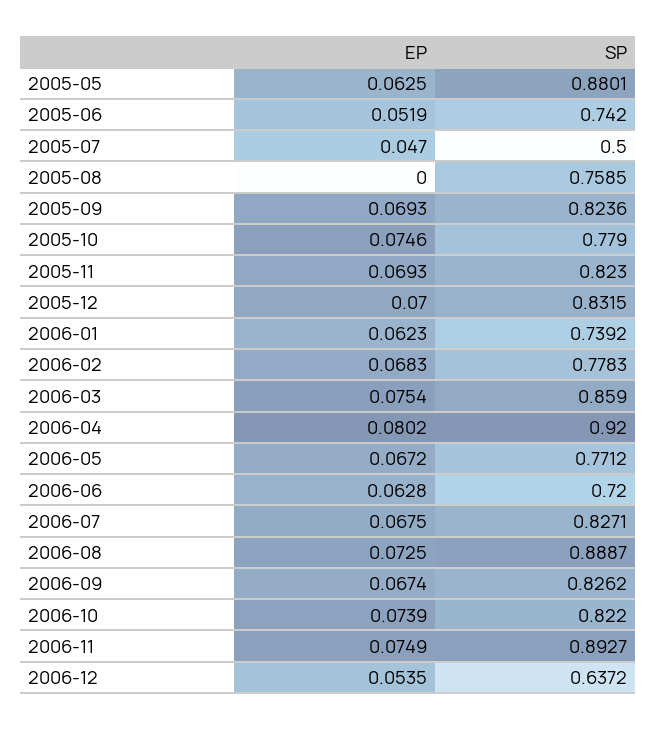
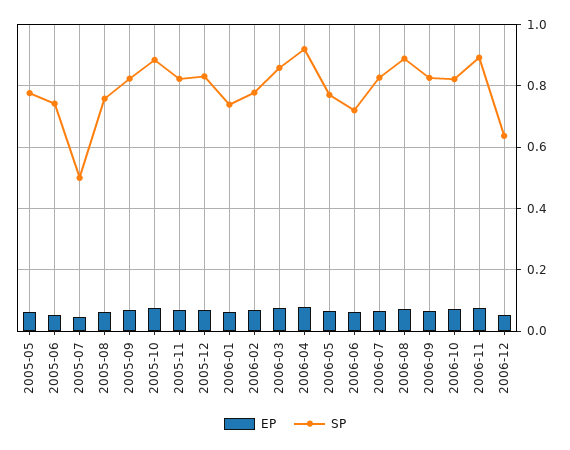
  {
    "EP": {
      "2005-05": 0.0625,
      "2005-06": 0.0519,
      "2005-07": 0.047,
-     "2005-08": 0,
+     "2005-08": 0.06,
      "2005-09": 0.0693,
      "2005-10": 0.0746,
      "2005-11": 0.0693,
      "2005-12": 0.07,
      "2006-01": 0.0623,
      "2006-02": 0.0683,
      "2006-03": 0.0754,
      "2006-04": 0.0802,
      "2006-05": 0.0672,
      "2006-06": 0.0628,
      "2006-07": 0.0675,
      "2006-08": 0.0725,
      "2006-09": 0.0674,
      "2006-10": 0.0739,
      "2006-11": 0.0749,
      "2006-12": 0.0535
    },
    "SP": {
-     "2005-05": 0.8801,
+     "2005-05": 0.78,
      "2005-06": 0.742,
      "2005-07": 0.5,
      "2005-08": 0.7585,
      "2005-09": 0.8236,
-     "2005-10": 0.779,
+     "2005-10": 0.88,
      "2005-11": 0.823,
      "2005-12": 0.8315,
      "2006-01": 0.7392,
      "2006-02": 0.7783,
      "2006-03": 0.859,
      "2006-04": 0.92,
      "2006-05": 0.7712,
      "2006-06": 0.72,
      "2006-07": 0.8271,
      "2006-08": 0.8887,
      "2006-09": 0.8262,
      "2006-10": 0.822,
      "2006-11": 0.8927,
      "2006-12": 0.6372
    }
  }

